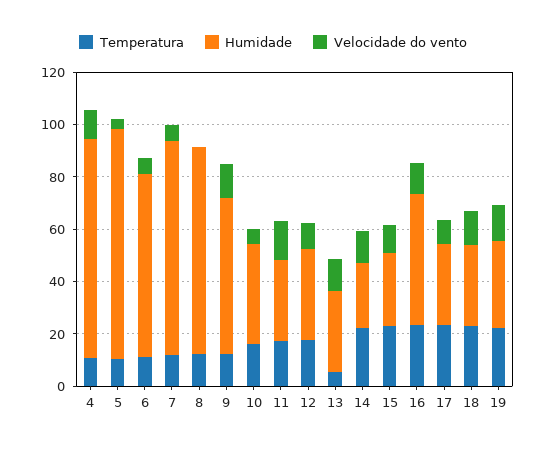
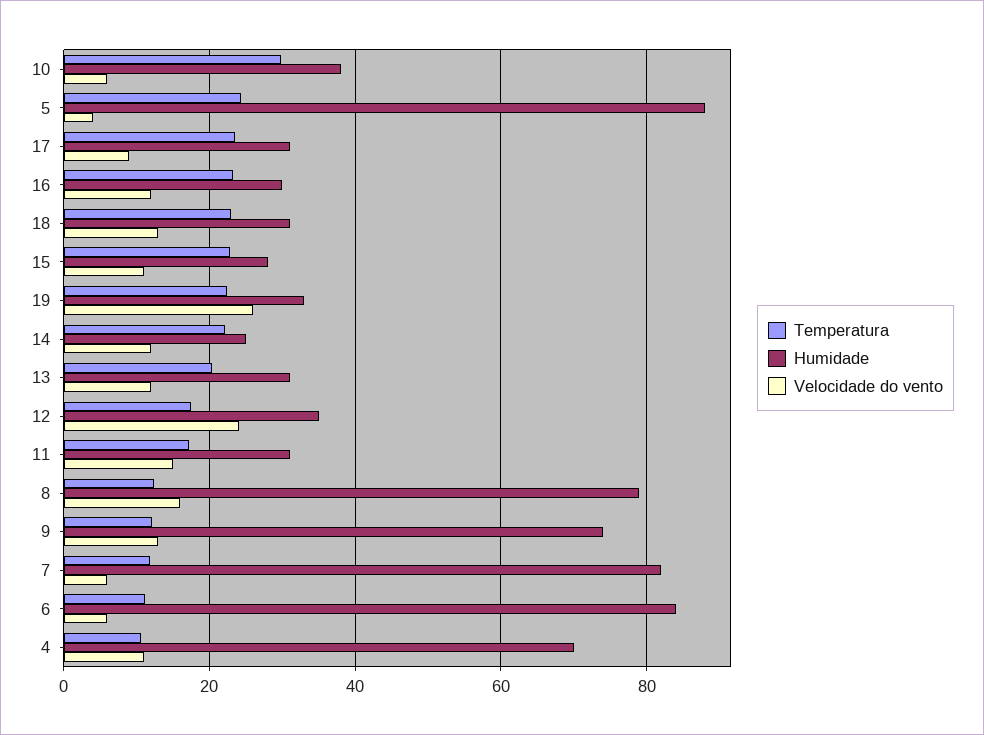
  {
    "Temperatura": {
      "4": 10,
-     "5": 10,
+     "5": 24,
      "6": 12,
      "7": 12,
      "8": 12,
      "9": 12,
-     "10": 15,
+     "10": 30,
      "11": 18,
      "12": 18,
-     "13": 5,
+     "13": 20,
      "14": 22,
      "15": 22,
      "16": 24,
      "17": 24,
      "18": 24,
      "19": 22
    },
    "Humidade": {
-     "4": 85,
+     "4": 70,
      "5": 88,
-     "6": 70,
+     "6": 84,
      "7": 82,
      "8": 80,
-     "9": 60,
+     "9": 74,
      "10": 38,
      "11": 32,
      "12": 36,
      "13": 32,
      "14": 26,
      "15": 28,
-     "16": 50,
+     "16": 30,
      "17": 32,
      "18": 32,
      "19": 34
    },
    "Velocidade do vento": {
      "4": 12,
      "5": 4,
      "6": 6,
      "7": 6,
-     "8": 0,
+     "8": 16,
      "9": 14,
      "10": 6,
      "11": 16,
-     "12": 10,
+     "12": 24,
      "13": 12,
      "14": 12,
      "15": 12,
      "16": 12,
      "17": 10,
      "18": 14,
-     "19": 15
+     "19": 26
    }
  }

